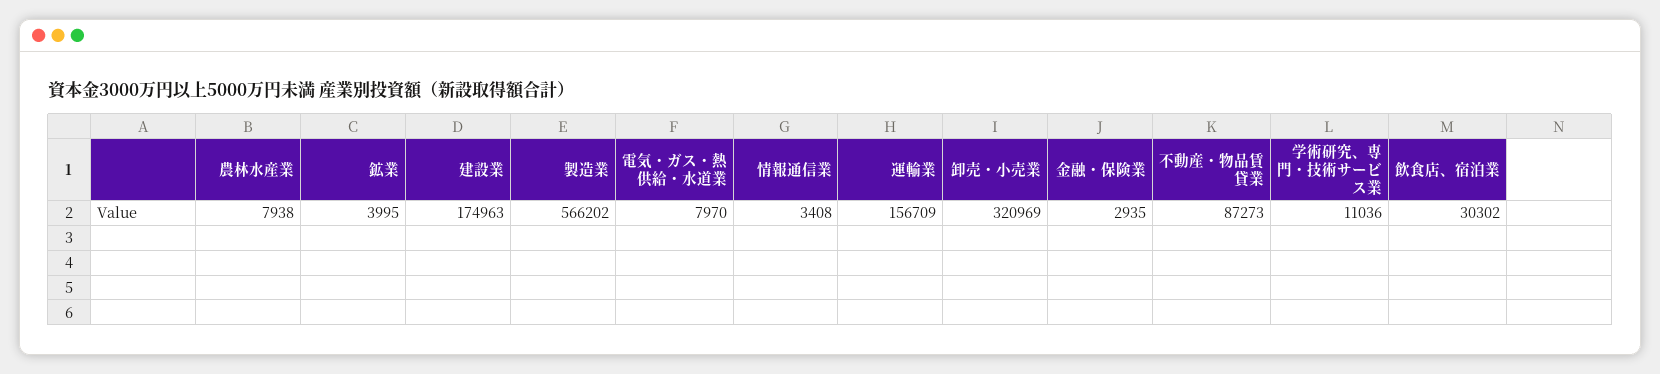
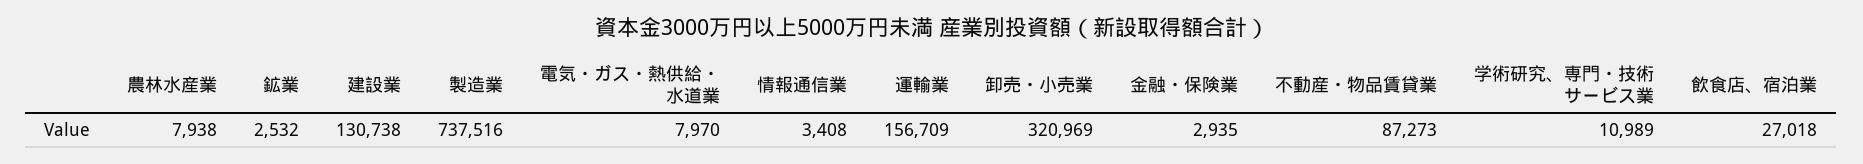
  {
    "農林水産業": 7938,
-   "鉱業": 3995,
+   "鉱業": 2532,
-   "建設業": 174963,
+   "建設業": 130738,
-   "製造業": 566202,
+   "製造業": 737516,
    "電気・ガス・熱供給・水道業": 7970,
    "情報通信業": 3408,
    "運輸業": 156709,
    "卸売・小売業": 320969,
    "金融・保険業": 2935,
    "不動産・物品賃貸業": 87273,
-   "学術研究、専門・技術サービス業": 11036,
+   "学術研究、専門・技術サービス業": 10989,
-   "飲食店、宿泊業": 30302
+   "飲食店、宿泊業": 27018
  }

